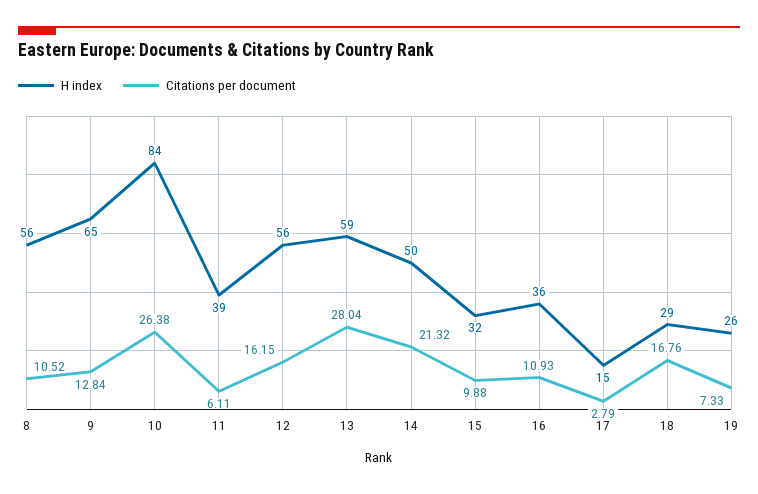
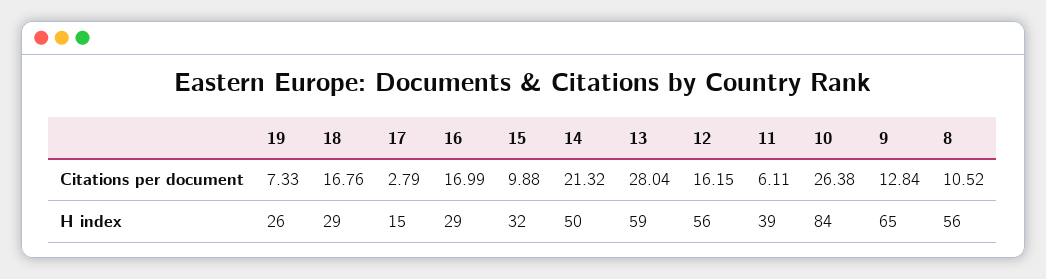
  {
    "H index": {
      "8": 56,
      "9": 65,
      "10": 84,
      "11": 39,
      "12": 56,
      "13": 59,
      "14": 50,
      "15": 32,
-     "16": 36,
+     "16": 29,
      "17": 15,
      "18": 29,
      "19": 26
    },
    "Citations per document": {
      "8": 10.52,
      "9": 12.84,
      "10": 26.38,
      "11": 6.11,
      "12": 16.15,
      "13": 28.04,
      "14": 21.32,
      "15": 9.88,
-     "16": 10.93,
+     "16": 16.99,
      "17": 2.79,
      "18": 16.76,
      "19": 7.33
    }
  }

